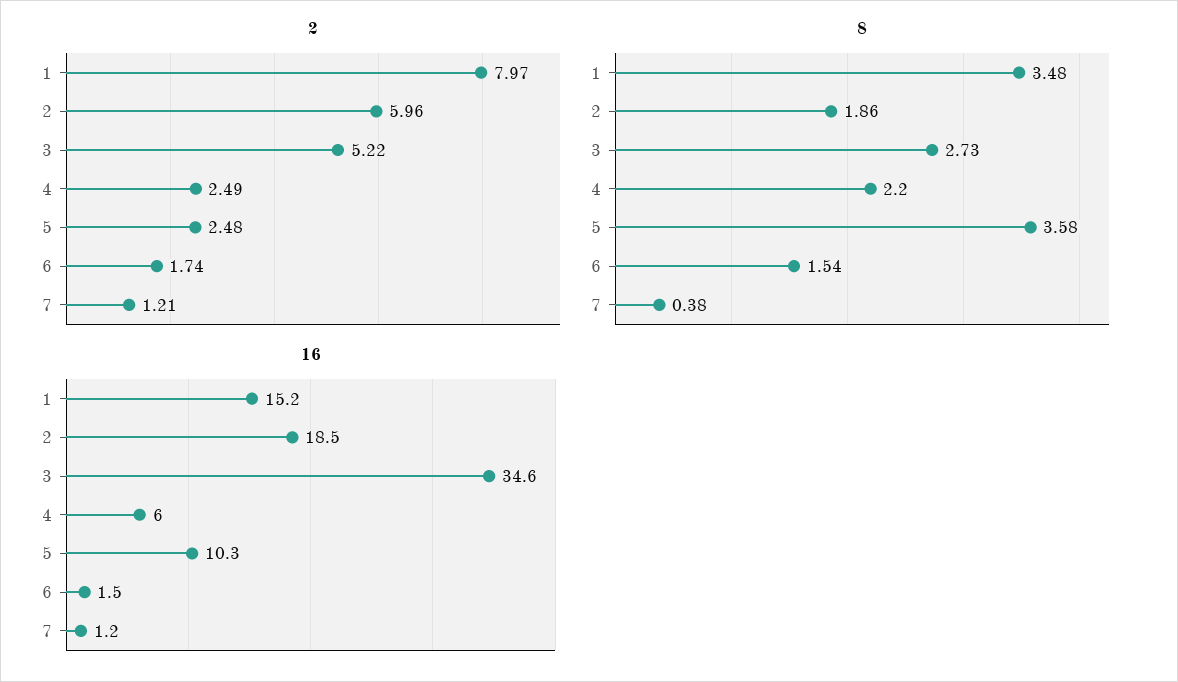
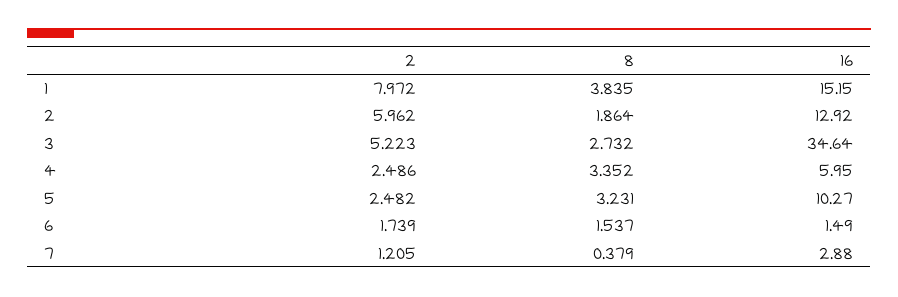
  {
    "2": {
      "1": 7.972,
      "2": 5.962,
      "3": 5.223,
      "4": 2.486,
      "5": 2.482,
      "6": 1.739,
      "7": 1.205
    },
    "8": {
-     "1": 3.48,
+     "1": 3.835,
      "2": 1.864,
      "3": 2.732,
-     "4": 2.2,
+     "4": 3.352,
-     "5": 3.58,
+     "5": 3.231,
      "6": 1.537,
      "7": 0.379
    },
    "16": {
      "1": 15.15,
-     "2": 18.5,
+     "2": 12.92,
      "3": 34.64,
      "4": 5.95,
      "5": 10.27,
      "6": 1.49,
-     "7": 1.2
+     "7": 2.88
    }
  }

